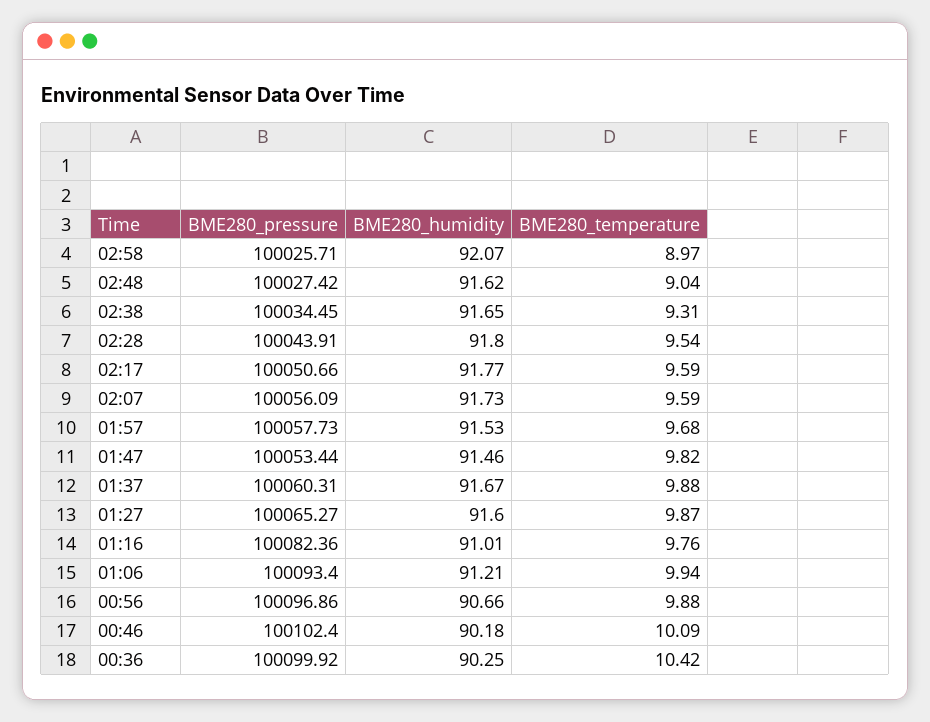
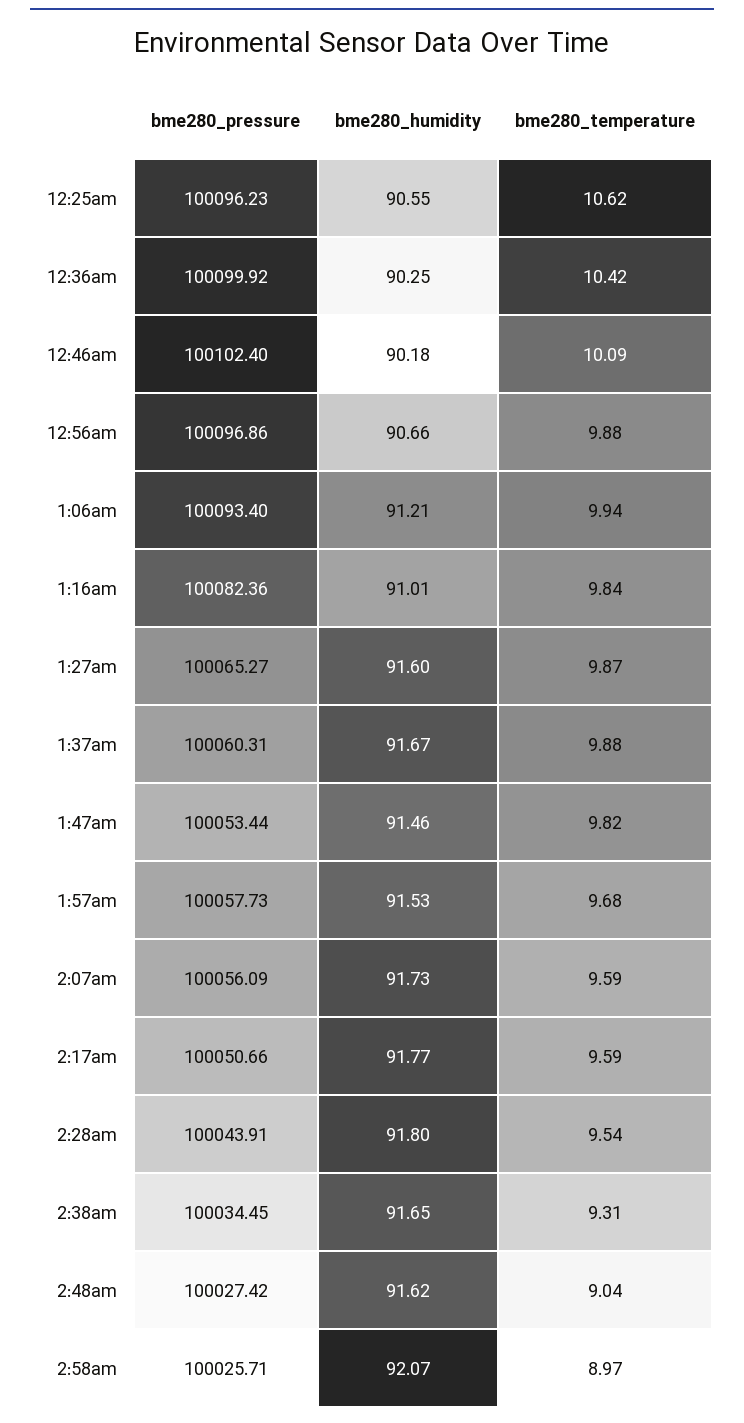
  {
    "BME280_pressure": {
      "02:58": 100025.71,
      "02:48": 100027.42,
      "02:38": 100034.45,
      "02:28": 100043.91,
      "02:17": 100050.66,
      "02:07": 100056.09,
      "01:57": 100057.73,
      "01:47": 100053.44,
      "01:37": 100060.31,
      "01:27": 100065.27,
      "01:16": 100082.36,
      "01:06": 100093.4,
      "00:56": 100096.86,
      "00:46": 100102.4,
-     "00:36": 100099.92
+     "00:36": 100099.92,
+     "12:25am": 100096.23
    },
    "BME280_humidity": {
      "02:58": 92.07,
      "02:48": 91.62,
      "02:38": 91.65,
      "02:28": 91.8,
      "02:17": 91.77,
      "02:07": 91.73,
      "01:57": 91.53,
      "01:47": 91.46,
      "01:37": 91.67,
      "01:27": 91.6,
      "01:16": 91.01,
      "01:06": 91.21,
      "00:56": 90.66,
      "00:46": 90.18,
-     "00:36": 90.25
+     "00:36": 90.25,
+     "12:25am": 90.55
    },
    "BME280_temperature": {
      "02:58": 8.97,
      "02:48": 9.04,
      "02:38": 9.31,
      "02:28": 9.54,
      "02:17": 9.59,
      "02:07": 9.59,
      "01:57": 9.68,
      "01:47": 9.82,
      "01:37": 9.88,
      "01:27": 9.87,
-     "01:16": 9.76,
+     "01:16": 9.84,
      "01:06": 9.94,
      "00:56": 9.88,
      "00:46": 10.09,
-     "00:36": 10.42
+     "00:36": 10.42,
+     "12:25am": 10.62
    }
  }

